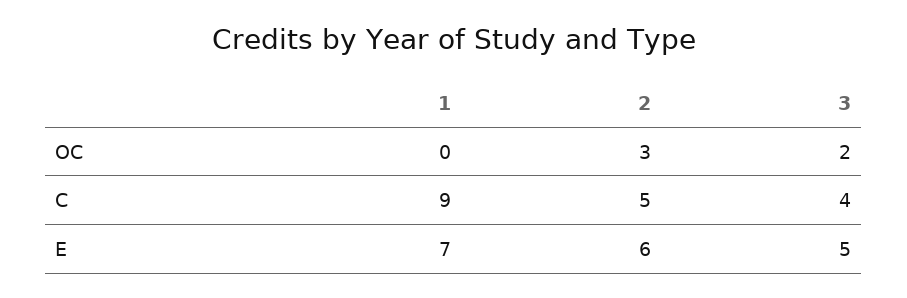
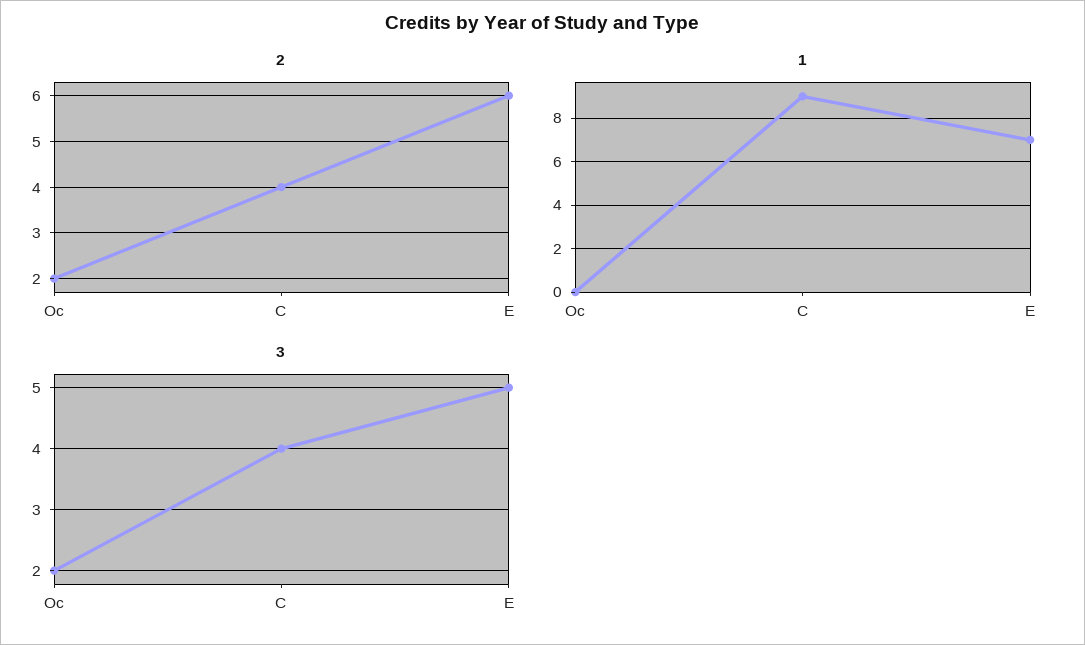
  {
    "1": {
      "OC": 0,
      "C": 9,
      "E": 7
    },
    "2": {
-     "OC": 3,
+     "OC": 2,
-     "C": 5,
+     "C": 4,
      "E": 6
    },
    "3": {
      "OC": 2,
      "C": 4,
      "E": 5
    }
  }

